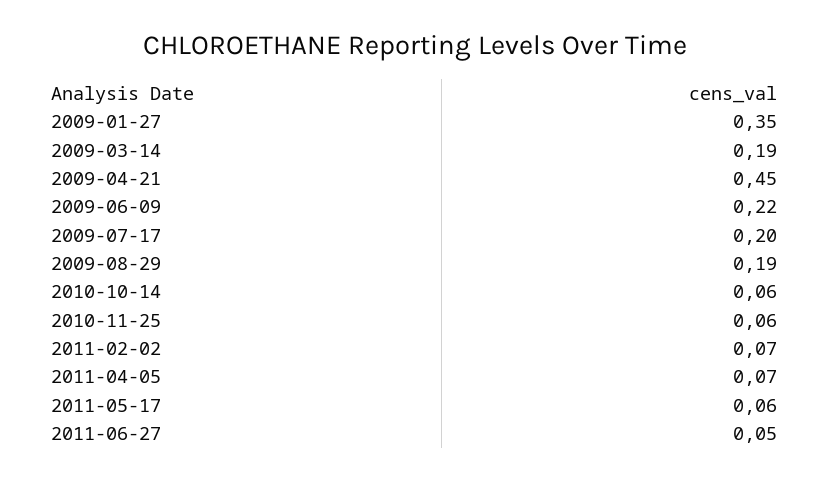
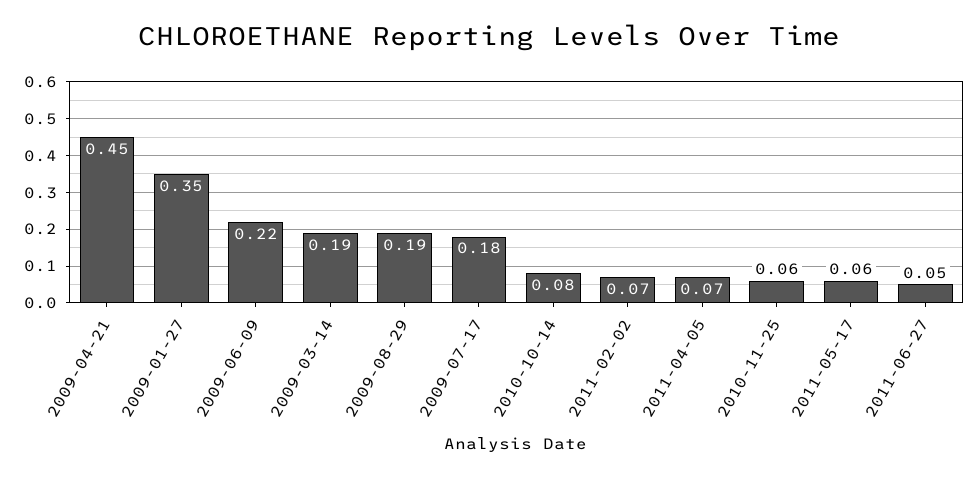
  {
    "2009-01-27": 0.35,
    "2009-03-14": 0.19,
    "2009-04-21": 0.45,
    "2009-06-09": 0.22,
-   "2009-07-17": 0.2,
+   "2009-07-17": 0.18,
    "2009-08-29": 0.19,
-   "2010-10-14": 0.06,
+   "2010-10-14": 0.08,
    "2010-11-25": 0.06,
    "2011-02-02": 0.07,
    "2011-04-05": 0.07,
    "2011-05-17": 0.06,
    "2011-06-27": 0.05
  }

